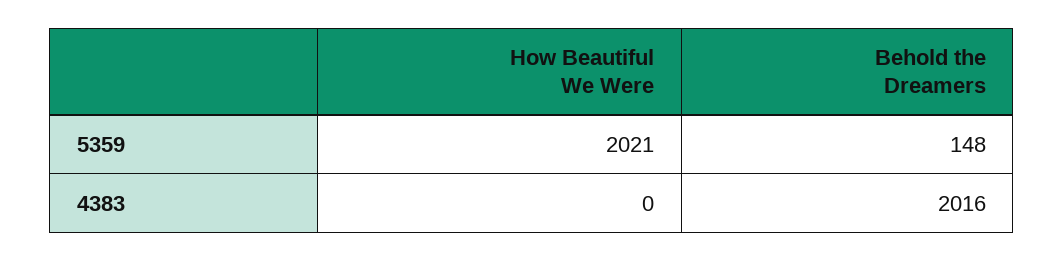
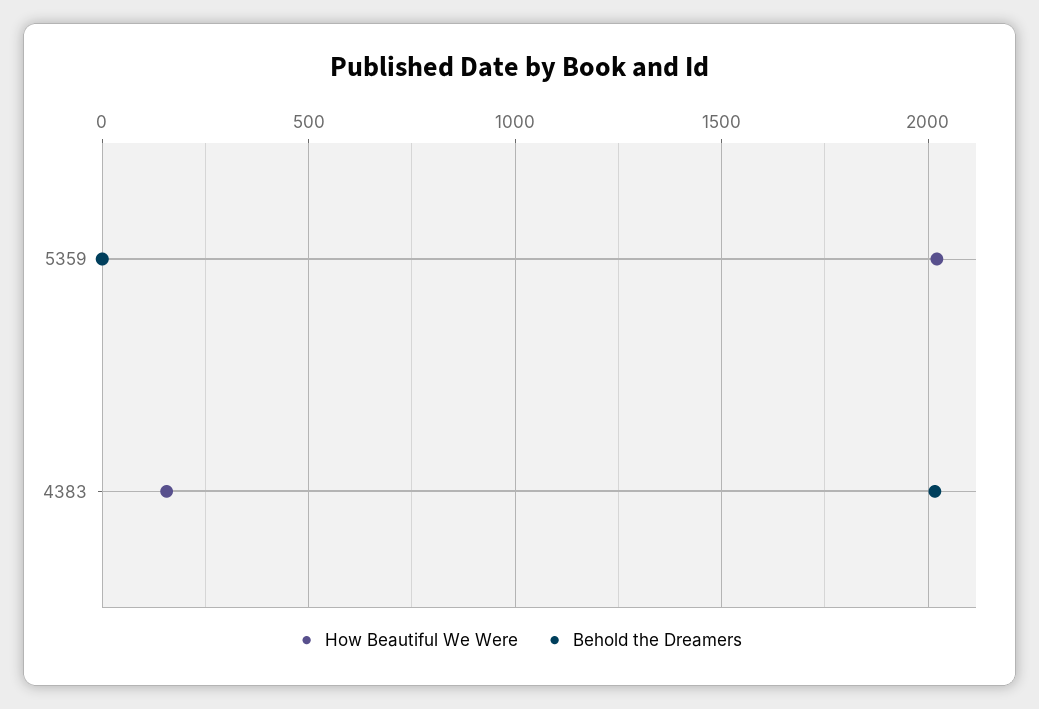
  {
    "How Beautiful We Were": {
      "5359": 2021,
-     "4383": 0
+     "4383": 150
    },
    "Behold the Dreamers": {
-     "5359": 148,
+     "5359": 0,
      "4383": 2016
    }
  }

